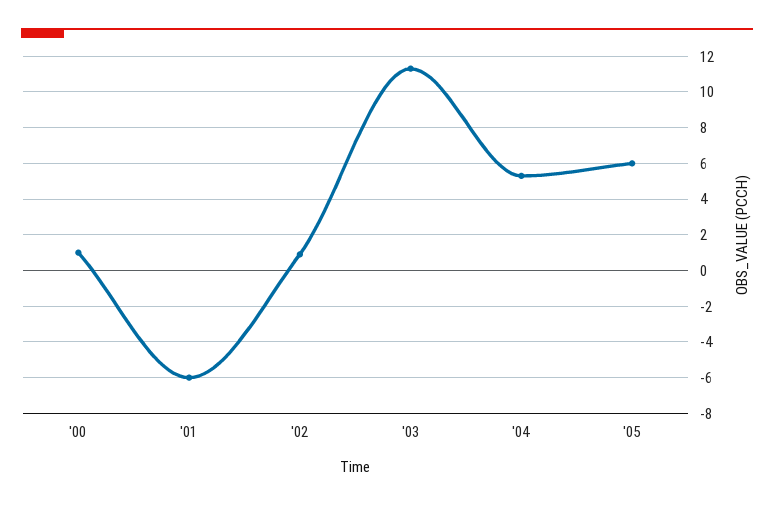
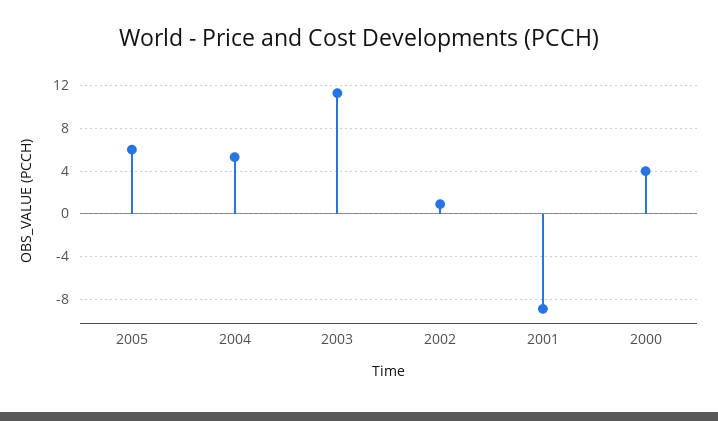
  {
-   "'00": 1,
+   "'00": 4,
-   "'01": -6,
+   "'01": -9,
    "'02": 1,
    "'03": 11.5,
    "'04": 5.5,
    "'05": 6
  }

